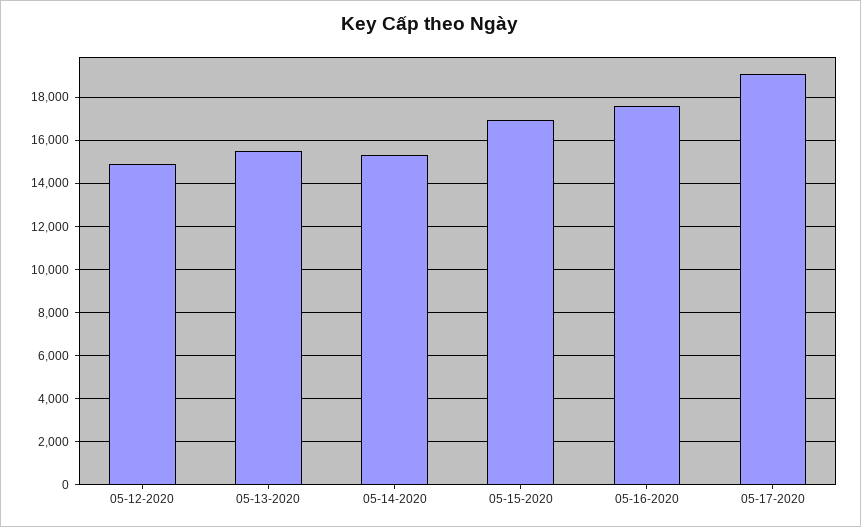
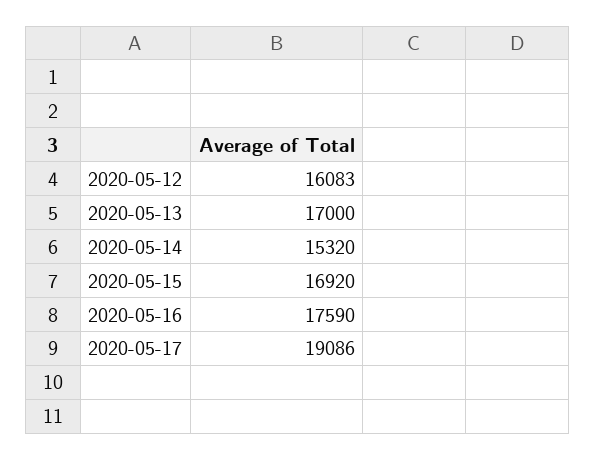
  {
-   "05-12-2020": 15000,
+   "05-12-2020": 16083,
-   "05-13-2020": 15500,
+   "05-13-2020": 17000,
    "05-14-2020": 15320,
    "05-15-2020": 16920,
    "05-16-2020": 17590,
    "05-17-2020": 19086
  }

